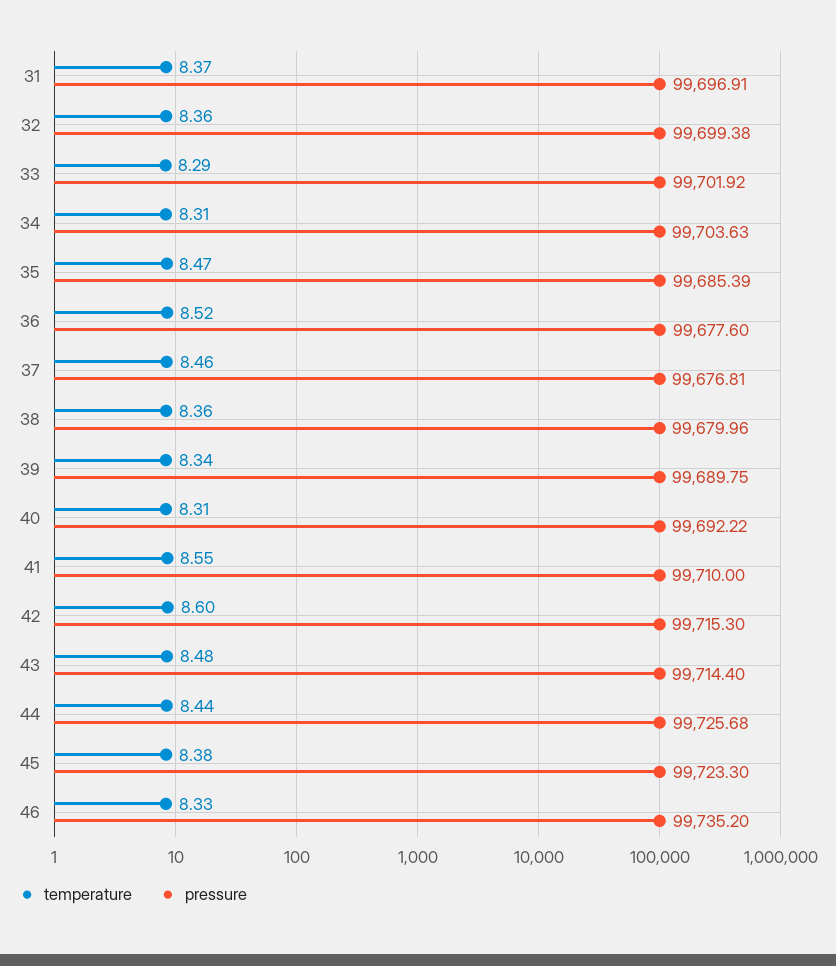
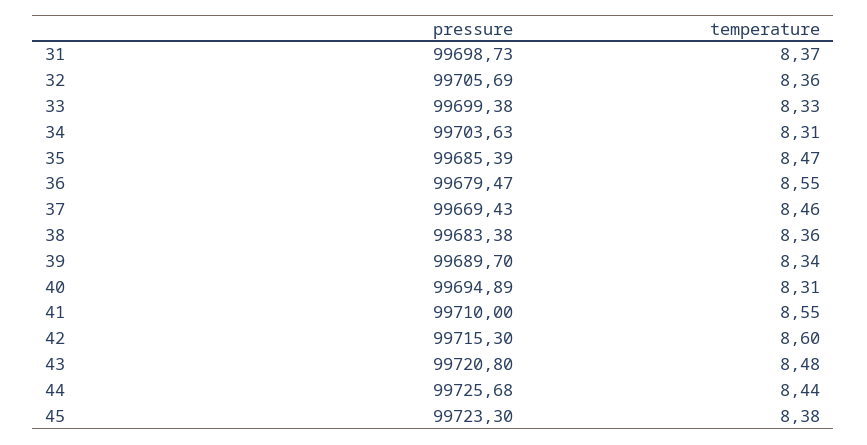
  {
    "temperature": {
      "31": 8.37,
      "32": 8.36,
-     "33": 8.29,
+     "33": 8.33,
      "34": 8.31,
      "35": 8.47,
-     "36": 8.52,
+     "36": 8.55,
      "37": 8.46,
      "38": 8.36,
      "39": 8.34,
      "40": 8.31,
      "41": 8.55,
      "42": 8.6,
      "43": 8.48,
      "44": 8.44,
-     "45": 8.38,
+     "45": 8.38
-     "46": 8.33
    },
    "pressure": {
-     "31": 99696.91,
+     "31": 99698.73,
-     "32": 99699.38,
+     "32": 99705.69,
-     "33": 99701.92,
+     "33": 99699.38,
      "34": 99703.63,
      "35": 99685.39,
-     "36": 99677.6,
+     "36": 99679.47,
-     "37": 99676.81,
+     "37": 99669.43,
-     "38": 99679.96,
+     "38": 99683.38,
-     "39": 99689.75,
+     "39": 99689.7,
-     "40": 99692.22,
+     "40": 99694.89,
      "41": 99710,
      "42": 99715.3,
-     "43": 99714.4,
+     "43": 99720.8,
      "44": 99725.68,
-     "45": 99723.3,
+     "45": 99723.3
-     "46": 99735.2
    }
  }

